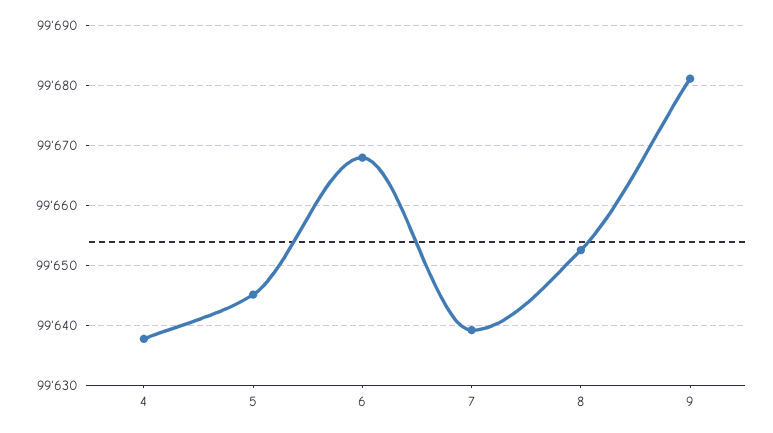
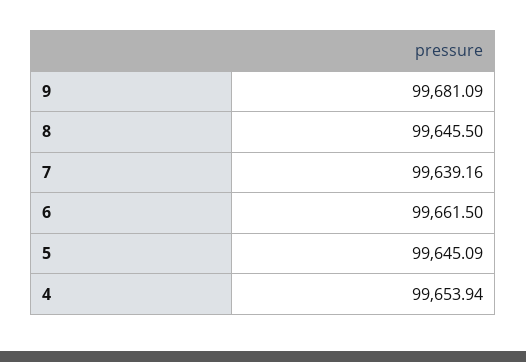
  {
-   "4": 99638,
+   "4": 99653.94,
    "5": 99645.09,
-   "6": 99668,
+   "6": 99661.5,
    "7": 99639.16,
-   "8": 99652,
+   "8": 99645.5,
    "9": 99681.09
  }

